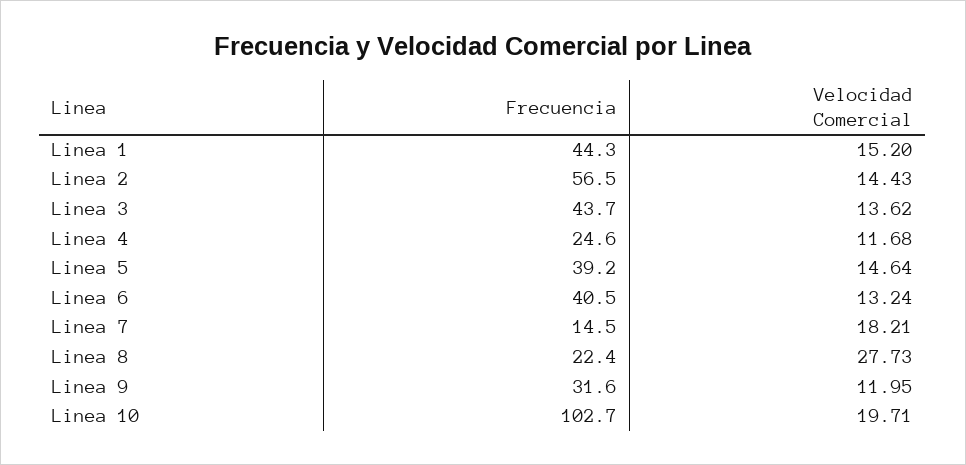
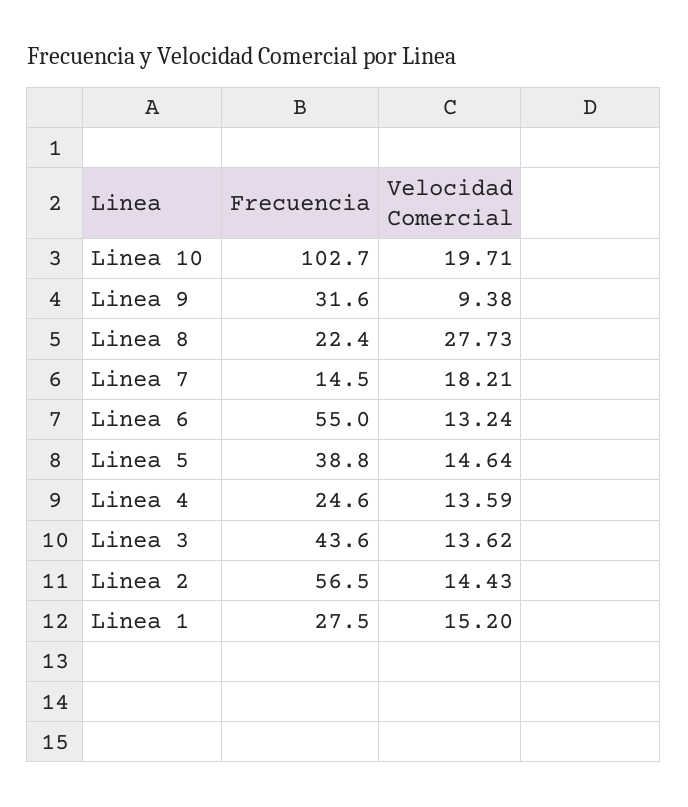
  {
    "Frecuencia": {
-     "Linea 1": 44.3,
+     "Linea 1": 27.5,
      "Linea 2": 56.5,
-     "Linea 3": 43.7,
+     "Linea 3": 43.6,
      "Linea 4": 24.6,
-     "Linea 5": 39.2,
+     "Linea 5": 38.8,
-     "Linea 6": 40.5,
+     "Linea 6": 55,
      "Linea 7": 14.5,
      "Linea 8": 22.4,
      "Linea 9": 31.6,
      "Linea 10": 102.7
    },
    "Velocidad Comercial": {
      "Linea 1": 15.2,
      "Linea 2": 14.43,
      "Linea 3": 13.62,
-     "Linea 4": 11.68,
+     "Linea 4": 13.59,
      "Linea 5": 14.64,
      "Linea 6": 13.24,
      "Linea 7": 18.21,
      "Linea 8": 27.73,
-     "Linea 9": 11.95,
+     "Linea 9": 9.38,
      "Linea 10": 19.71
    }
  }

